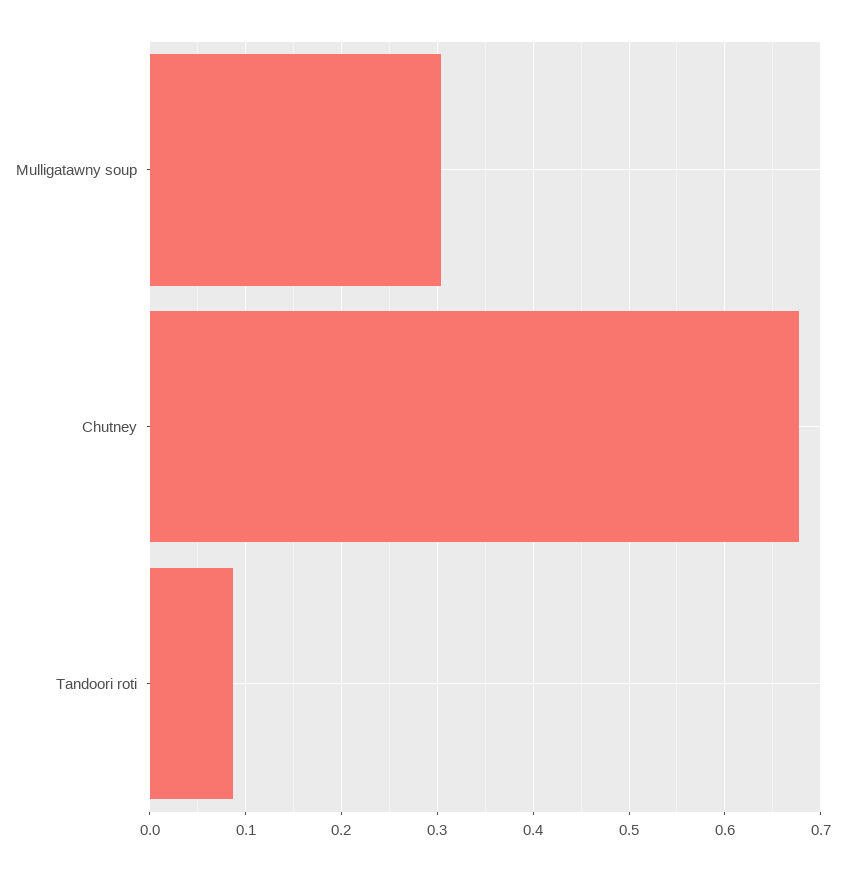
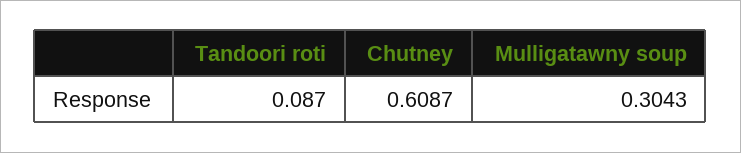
  {
    "Mulligatawny soup": 0.3043,
-   "Chutney": 0.68,
+   "Chutney": 0.6087,
    "Tandoori roti": 0.087
  }

